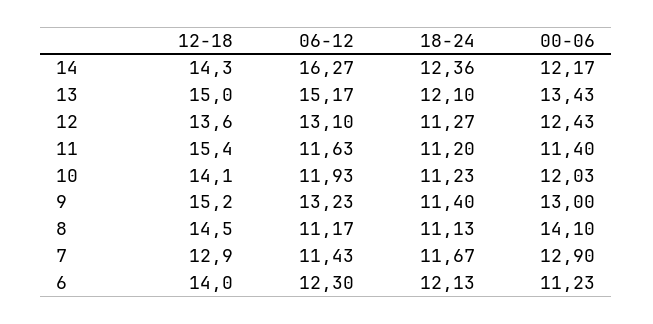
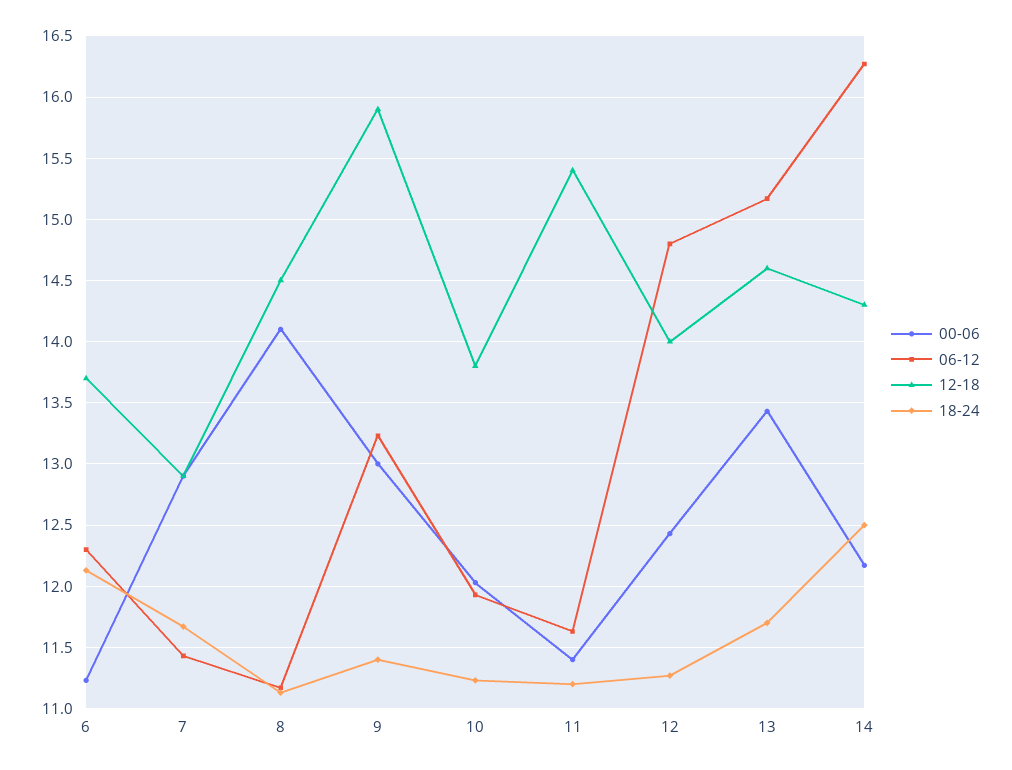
  {
    "12-18": {
      "14": 14.3,
-     "13": 15,
+     "13": 14.6,
-     "12": 13.6,
+     "12": 14,
      "11": 15.4,
-     "10": 14.1,
+     "10": 13.8,
-     "9": 15.2,
+     "9": 15.9,
      "8": 14.5,
      "7": 12.9,
-     "6": 14
+     "6": 13.7
    },
    "06-12": {
      "14": 16.27,
      "13": 15.17,
-     "12": 13.1,
+     "12": 14.8,
      "11": 11.63,
      "10": 11.93,
      "9": 13.23,
      "8": 11.17,
      "7": 11.43,
      "6": 12.3
    },
    "18-24": {
-     "14": 12.36,
+     "14": 12.5,
-     "13": 12.1,
+     "13": 11.7,
      "12": 11.27,
      "11": 11.2,
      "10": 11.23,
      "9": 11.4,
      "8": 11.13,
      "7": 11.67,
      "6": 12.13
    },
    "00-06": {
      "14": 12.17,
      "13": 13.43,
      "12": 12.43,
      "11": 11.4,
      "10": 12.03,
      "9": 13,
      "8": 14.1,
      "7": 12.9,
      "6": 11.23
    }
  }

